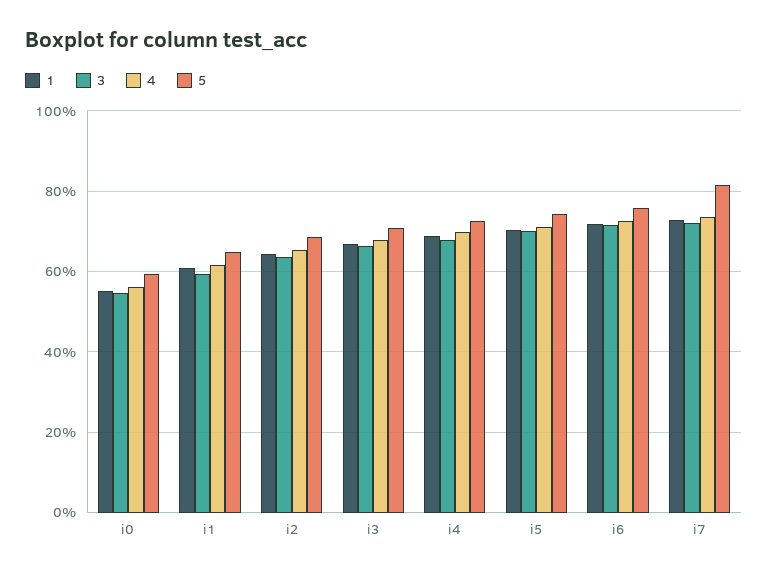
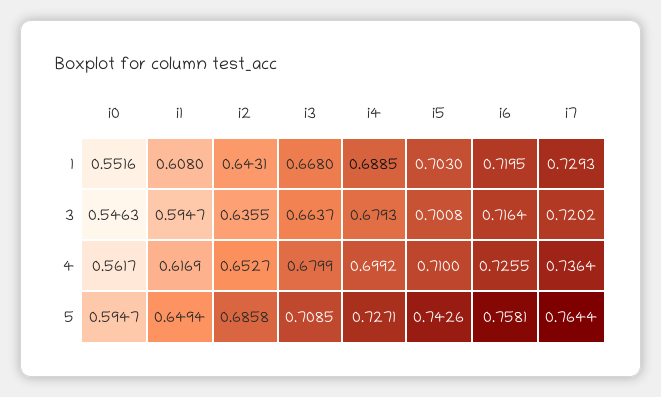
  {
    "1": {
      "i0": 0.5516,
      "i1": 0.608,
      "i2": 0.6431,
      "i3": 0.668,
      "i4": 0.6885,
      "i5": 0.703,
      "i6": 0.7195,
      "i7": 0.7293
    },
    "3": {
      "i0": 0.5463,
      "i1": 0.5947,
      "i2": 0.6355,
      "i3": 0.6637,
      "i4": 0.6793,
      "i5": 0.7008,
      "i6": 0.7164,
      "i7": 0.7202
    },
    "4": {
      "i0": 0.5617,
      "i1": 0.6169,
      "i2": 0.6527,
      "i3": 0.6799,
      "i4": 0.6992,
      "i5": 0.71,
      "i6": 0.7255,
      "i7": 0.7364
    },
    "5": {
      "i0": 0.5947,
      "i1": 0.6494,
      "i2": 0.6858,
      "i3": 0.7085,
      "i4": 0.7271,
      "i5": 0.7426,
      "i6": 0.7581,
-     "i7": 0.82
+     "i7": 0.7644
    }
  }

